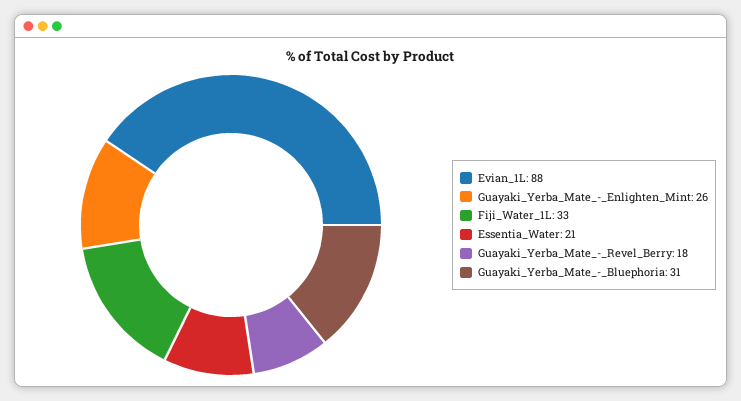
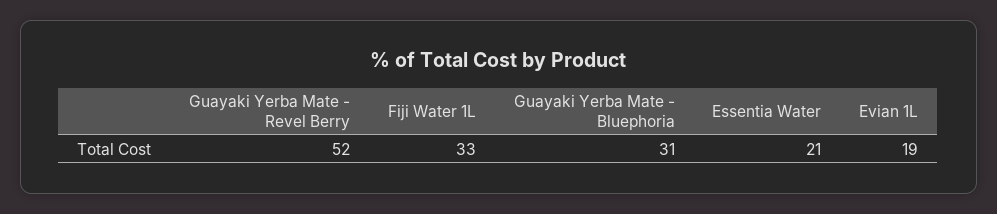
  {
-   "Evian_1L": 88,
+   "Evian_1L": 19,
-   "Guayaki_Yerba_Mate_-_Enlighten_Mint": 26,
    "Fiji_Water_1L": 33,
    "Essentia_Water": 21,
-   "Guayaki_Yerba_Mate_-_Revel_Berry": 18,
+   "Guayaki_Yerba_Mate_-_Revel_Berry": 52,
    "Guayaki_Yerba_Mate_-_Bluephoria": 31
  }

